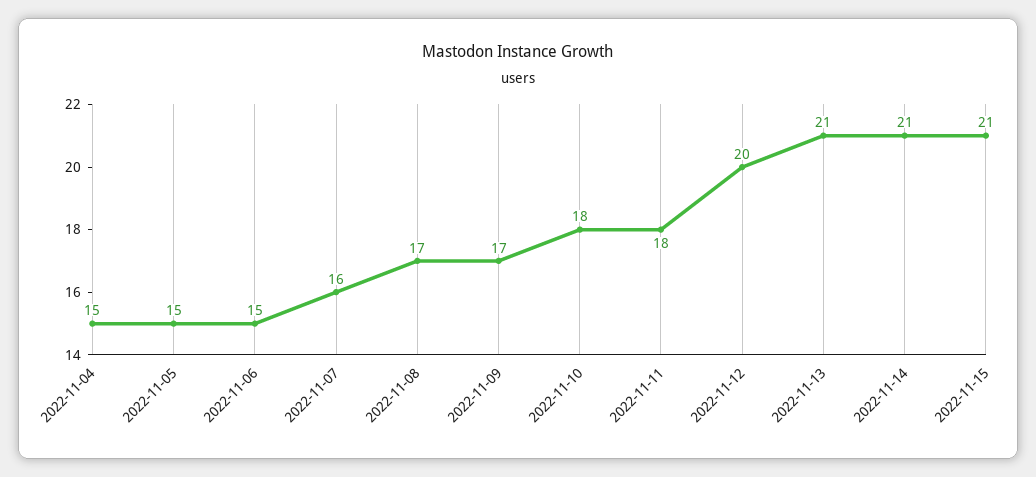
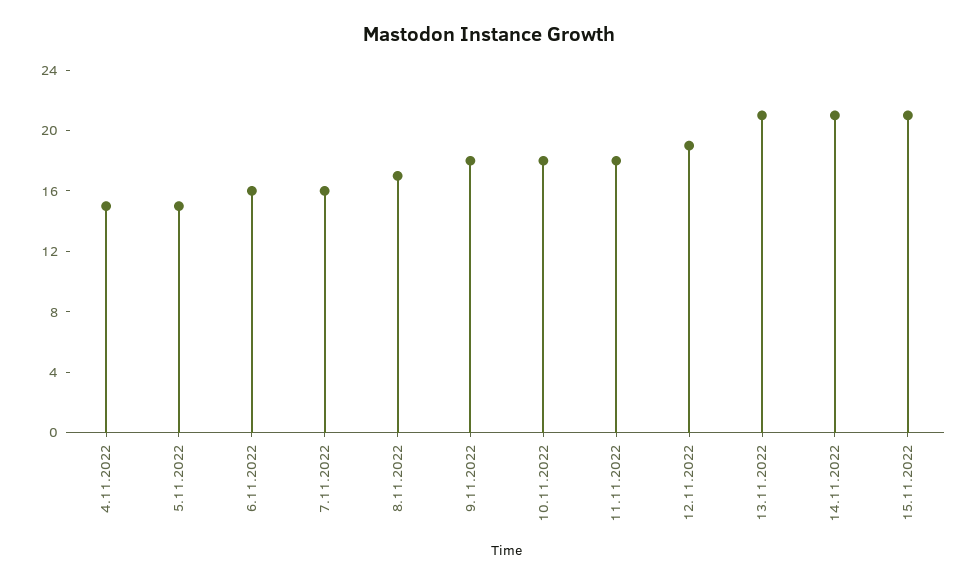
  {
    "2022-11-04": 15,
    "2022-11-05": 15,
-   "2022-11-06": 15,
+   "2022-11-06": 16,
    "2022-11-07": 16,
    "2022-11-08": 17,
-   "2022-11-09": 17,
+   "2022-11-09": 18,
    "2022-11-10": 18,
    "2022-11-11": 18,
-   "2022-11-12": 20,
+   "2022-11-12": 19,
    "2022-11-13": 21,
    "2022-11-14": 21,
    "2022-11-15": 21
  }

